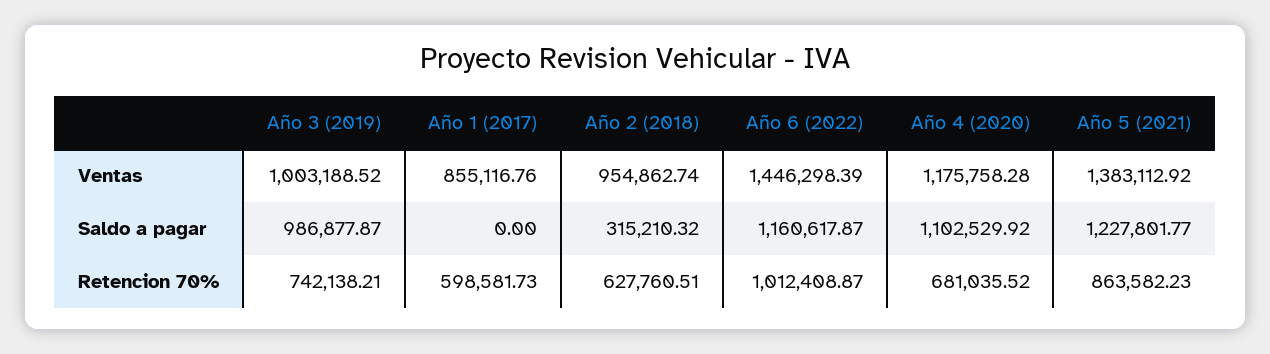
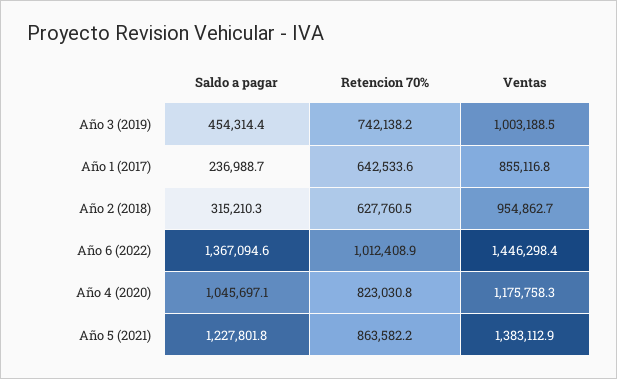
  {
    "Año 3 (2019)": {
      "Ventas": 1003188.52,
-     "Saldo a pagar": 986877.87,
+     "Saldo a pagar": 454314.4,
      "Retencion 70%": 742138.21
    },
    "Año 1 (2017)": {
      "Ventas": 855116.76,
-     "Saldo a pagar": 0,
+     "Saldo a pagar": 236988.7,
-     "Retencion 70%": 598581.73
+     "Retencion 70%": 642533.6
    },
    "Año 2 (2018)": {
      "Ventas": 954862.74,
      "Saldo a pagar": 315210.32,
      "Retencion 70%": 627760.51
    },
    "Año 6 (2022)": {
      "Ventas": 1446298.39,
-     "Saldo a pagar": 1160617.87,
+     "Saldo a pagar": 1367094.6,
      "Retencion 70%": 1012408.87
    },
    "Año 4 (2020)": {
      "Ventas": 1175758.28,
-     "Saldo a pagar": 1102529.92,
+     "Saldo a pagar": 1045697.1,
-     "Retencion 70%": 681035.52
+     "Retencion 70%": 823030.8
    },
    "Año 5 (2021)": {
      "Ventas": 1383112.92,
      "Saldo a pagar": 1227801.77,
      "Retencion 70%": 863582.23
    }
  }

